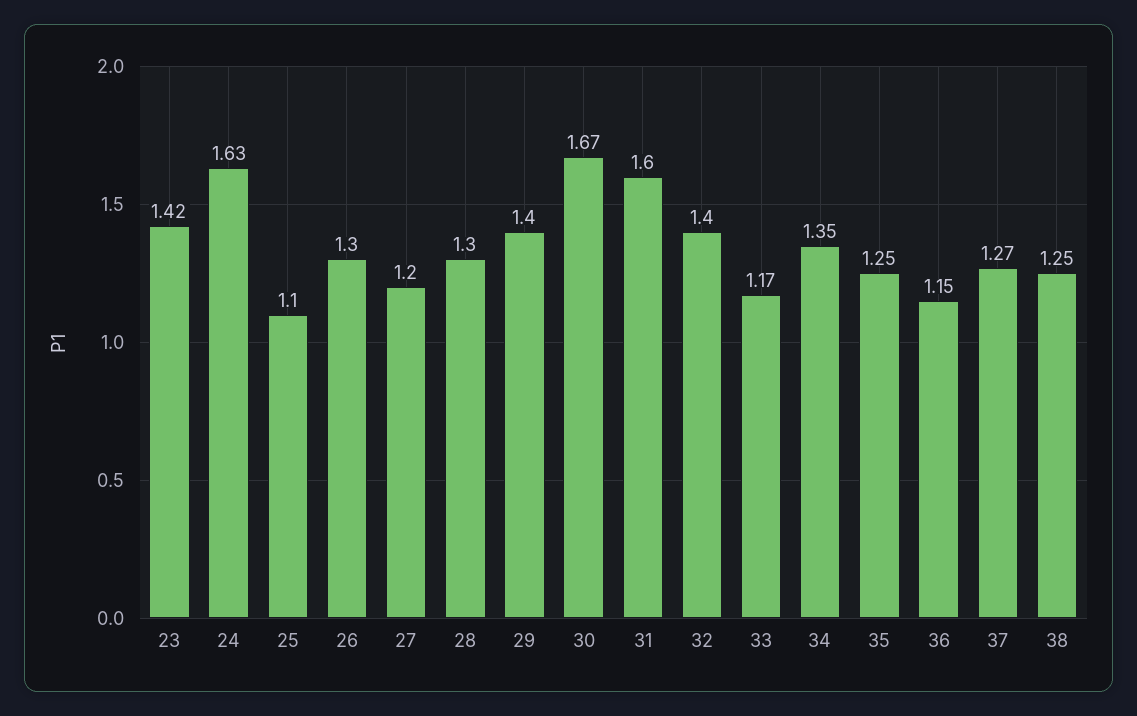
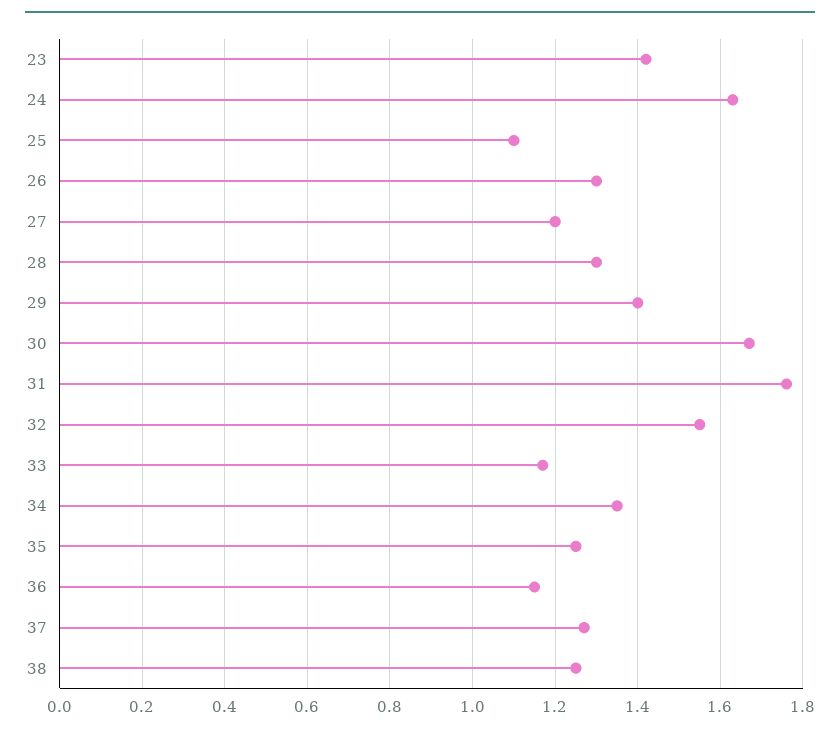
  {
    "23": 1.42,
    "24": 1.63,
    "25": 1.1,
    "26": 1.3,
    "27": 1.2,
    "28": 1.3,
    "29": 1.4,
    "30": 1.67,
-   "31": 1.6,
+   "31": 1.75,
-   "32": 1.4,
+   "32": 1.55,
    "33": 1.17,
    "34": 1.35,
    "35": 1.25,
    "36": 1.15,
    "37": 1.27,
    "38": 1.25
  }

